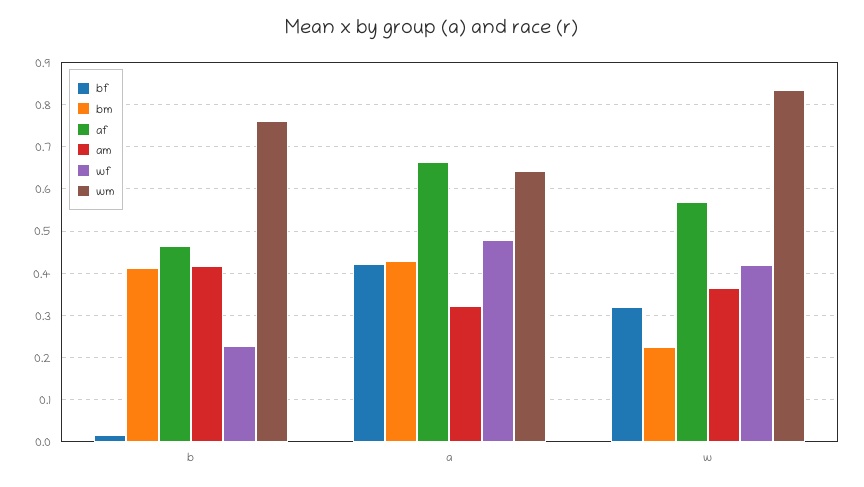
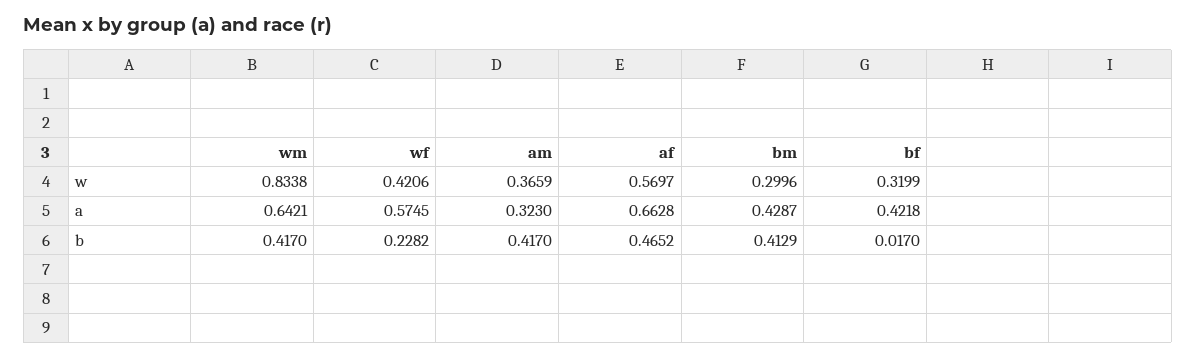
  {
    "bf": {
      "b": 0.017,
      "a": 0.4218,
      "w": 0.3199
    },
    "bm": {
      "b": 0.4129,
      "a": 0.4287,
-     "w": 0.22
+     "w": 0.2996
    },
    "af": {
      "b": 0.4652,
      "a": 0.6628,
      "w": 0.5697
    },
    "am": {
      "b": 0.417,
      "a": 0.323,
      "w": 0.3659
    },
    "wf": {
      "b": 0.2282,
-     "a": 0.48,
+     "a": 0.5745,
      "w": 0.4206
    },
    "wm": {
-     "b": 0.76,
+     "b": 0.417,
      "a": 0.6421,
      "w": 0.8338
    }
  }

